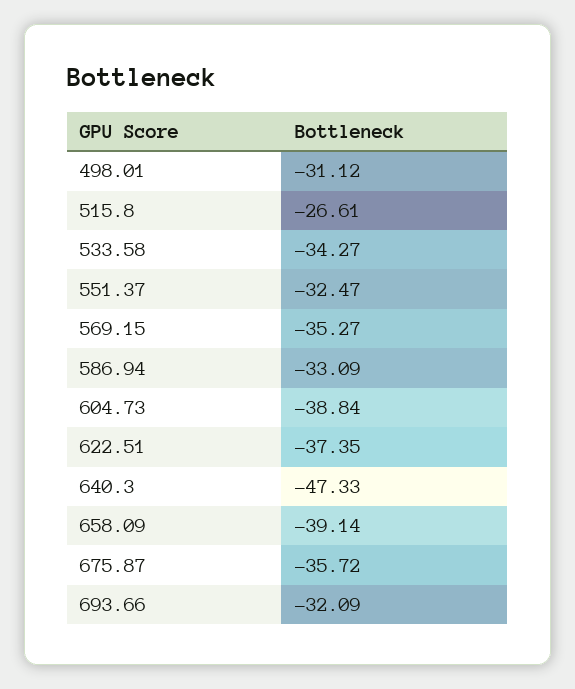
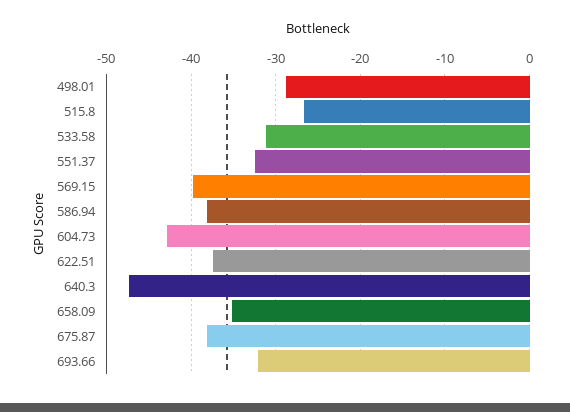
  {
-   "498.01": -31.12,
+   "498.01": -29,
    "515.8": -26.61,
-   "533.58": -34.27,
+   "533.58": -31,
    "551.37": -32.47,
-   "569.15": -35.27,
+   "569.15": -40,
-   "586.94": -33.09,
+   "586.94": -38,
-   "604.73": -38.84,
+   "604.73": -43,
    "622.51": -37.35,
    "640.3": -47.33,
-   "658.09": -39.14,
+   "658.09": -35,
-   "675.87": -35.72,
+   "675.87": -38,
    "693.66": -32.09
  }

